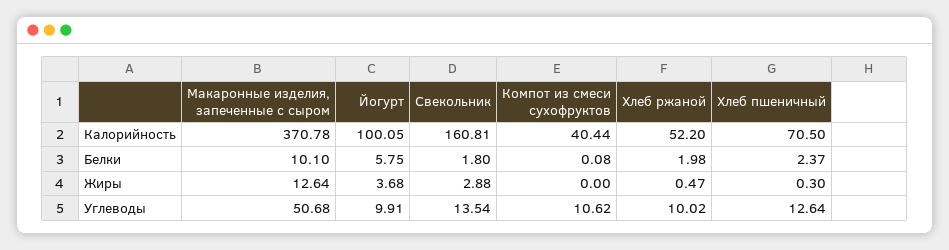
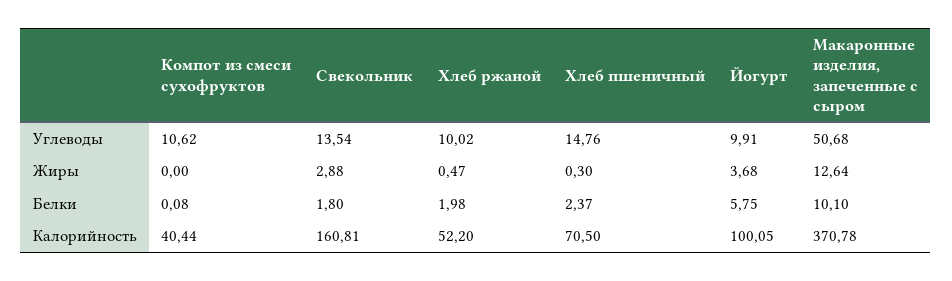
  {
    "Макаронные изделия, запеченные с сыром": {
      "Калорийность": 370.78,
      "Белки": 10.1,
      "Жиры": 12.64,
      "Углеводы": 50.68
    },
    "Йогурт": {
      "Калорийность": 100.05,
      "Белки": 5.75,
      "Жиры": 3.68,
      "Углеводы": 9.91
    },
    "Свекольник": {
      "Калорийность": 160.81,
      "Белки": 1.8,
      "Жиры": 2.88,
      "Углеводы": 13.54
    },
    "Компот из смеси сухофруктов": {
      "Калорийность": 40.44,
      "Белки": 0.08,
      "Жиры": 0,
      "Углеводы": 10.62
    },
    "Хлеб ржаной": {
      "Калорийность": 52.2,
      "Белки": 1.98,
      "Жиры": 0.47,
      "Углеводы": 10.02
    },
    "Хлеб пшеничный": {
      "Калорийность": 70.5,
      "Белки": 2.37,
      "Жиры": 0.3,
-     "Углеводы": 12.64
+     "Углеводы": 14.76
    }
  }

